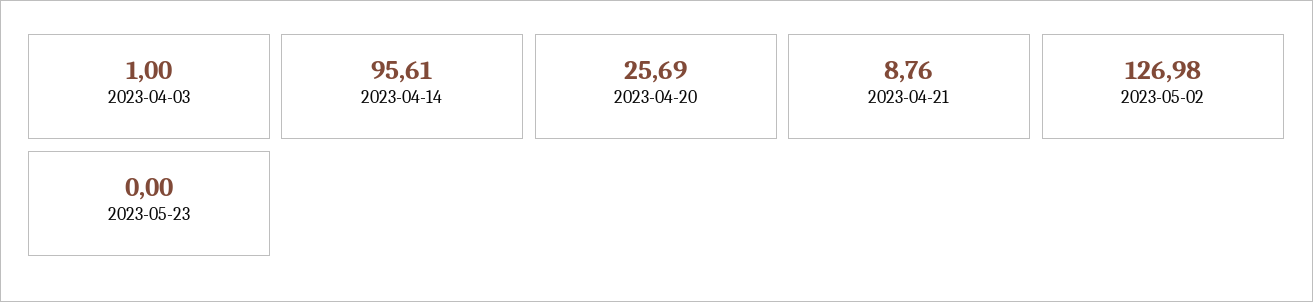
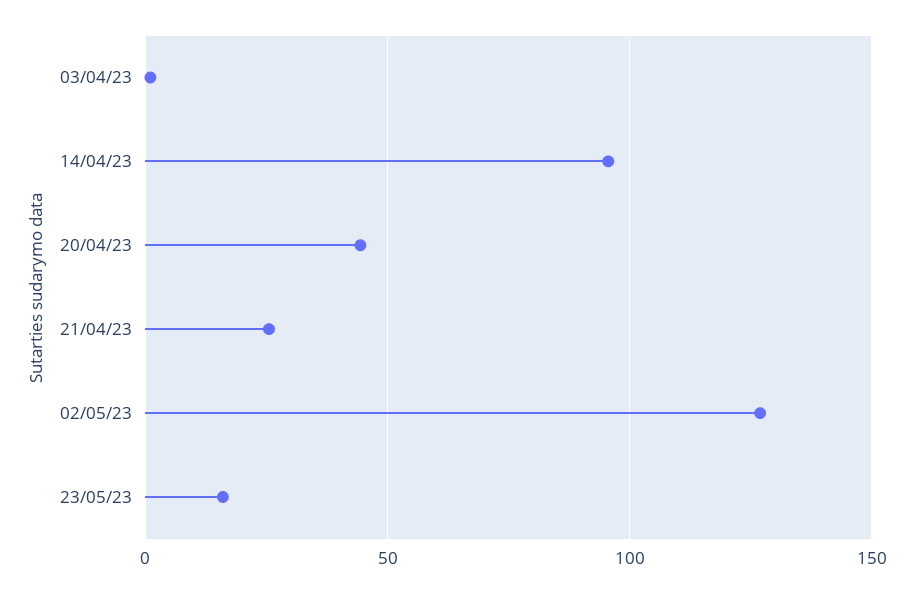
  {
    "2023-04-03": 1,
    "2023-04-14": 95.61,
-   "2023-04-20": 25.69,
+   "2023-04-20": 45,
-   "2023-04-21": 8.76,
+   "2023-04-21": 25,
    "2023-05-02": 126.98,
-   "2023-05-23": 0
+   "2023-05-23": 15
  }

